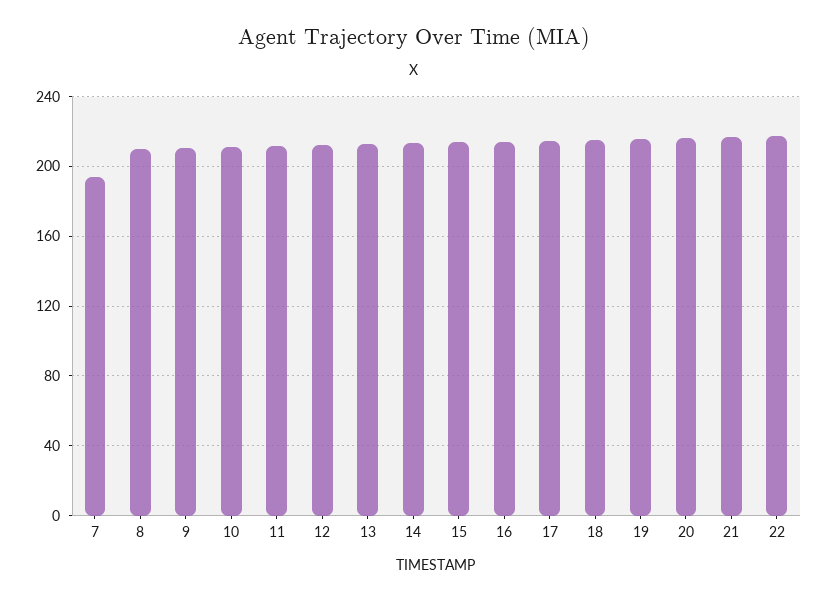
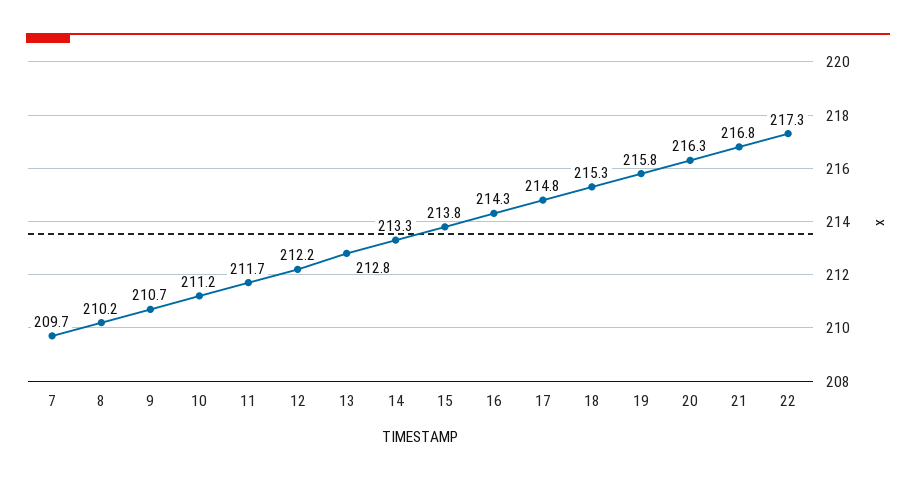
  {
-   "7": 195,
+   "7": 209.7,
    "8": 210.2,
    "9": 210.7,
    "10": 211.2,
    "11": 211.7,
    "12": 212.2,
    "13": 212.8,
    "14": 213.3,
    "15": 213.8,
    "16": 214.3,
    "17": 214.8,
    "18": 215.3,
    "19": 215.8,
    "20": 216.3,
    "21": 216.8,
    "22": 217.3
  }

